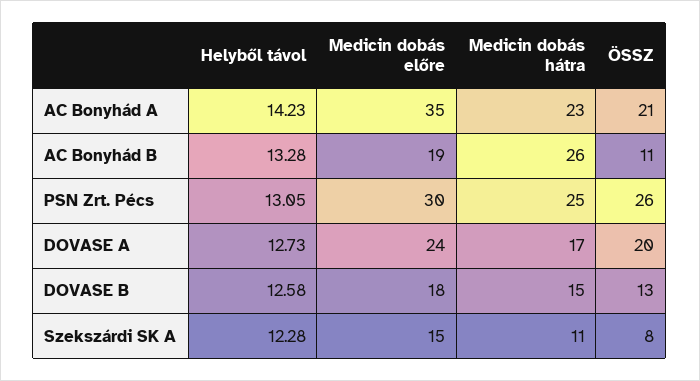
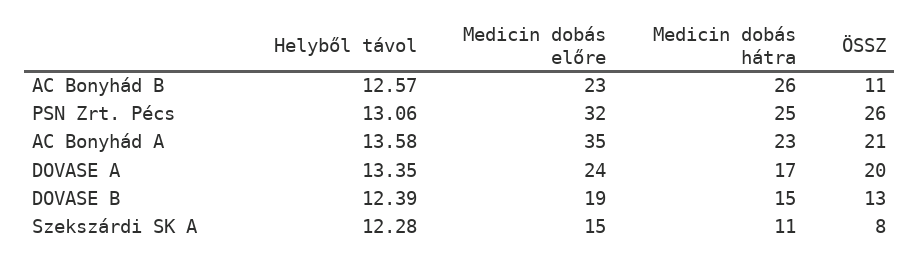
  {
    "Helyből távol": {
-     "AC Bonyhád A": 14.23,
+     "AC Bonyhád A": 13.58,
-     "AC Bonyhád B": 13.28,
+     "AC Bonyhád B": 12.57,
-     "PSN Zrt. Pécs": 13.05,
+     "PSN Zrt. Pécs": 13.06,
-     "DOVASE A": 12.73,
+     "DOVASE A": 13.35,
-     "DOVASE B": 12.58,
+     "DOVASE B": 12.39,
      "Szekszárdi SK A": 12.28
    },
    "Medicin dobás előre": {
      "AC Bonyhád A": 35,
-     "AC Bonyhád B": 19,
+     "AC Bonyhád B": 23,
-     "PSN Zrt. Pécs": 30,
+     "PSN Zrt. Pécs": 32,
      "DOVASE A": 24,
-     "DOVASE B": 18,
+     "DOVASE B": 19,
      "Szekszárdi SK A": 15
    },
    "Medicin dobás hátra": {
      "AC Bonyhád A": 23,
      "AC Bonyhád B": 26,
      "PSN Zrt. Pécs": 25,
      "DOVASE A": 17,
      "DOVASE B": 15,
      "Szekszárdi SK A": 11
    },
    "ÖSSZ": {
      "AC Bonyhád A": 21,
      "AC Bonyhád B": 11,
      "PSN Zrt. Pécs": 26,
      "DOVASE A": 20,
      "DOVASE B": 13,
      "Szekszárdi SK A": 8
    }
  }

